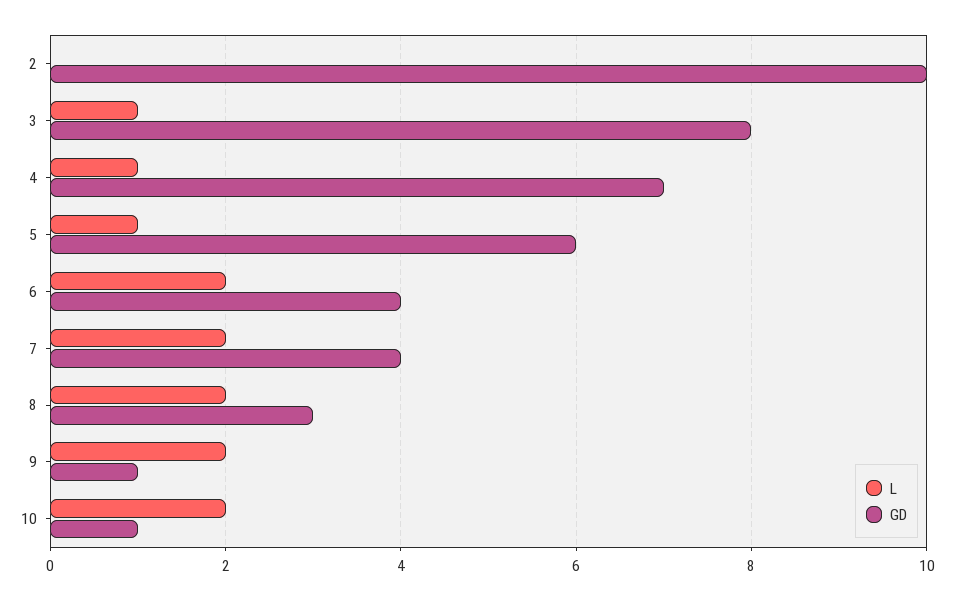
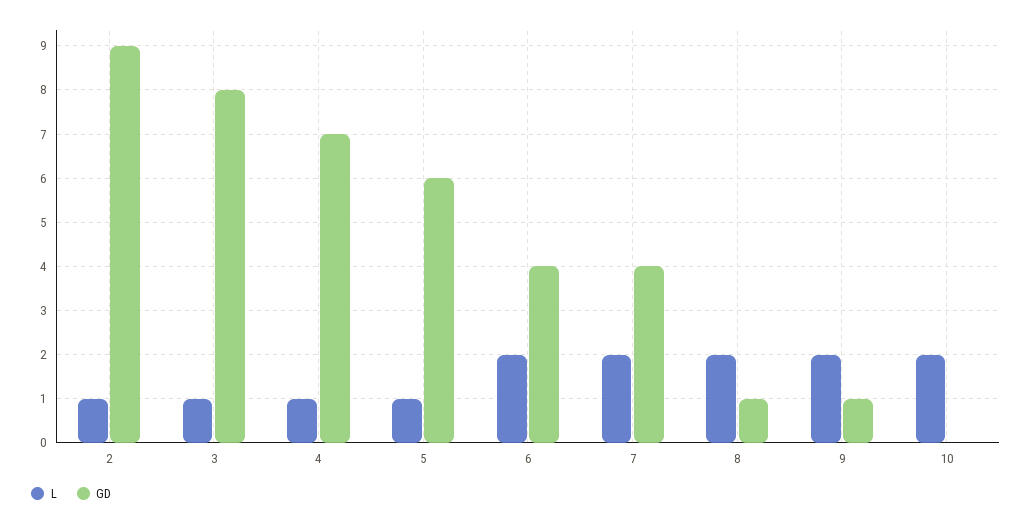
  {
    "L": {
-     "2": 0,
+     "2": 1,
      "3": 1,
      "4": 1,
      "5": 1,
      "6": 2,
      "7": 2,
      "8": 2,
      "9": 2,
      "10": 2
    },
    "GD": {
-     "2": 10,
+     "2": 9,
      "3": 8,
      "4": 7,
      "5": 6,
      "6": 4,
      "7": 4,
-     "8": 3,
+     "8": 1,
      "9": 1,
-     "10": 1
+     "10": 0
    }
  }

